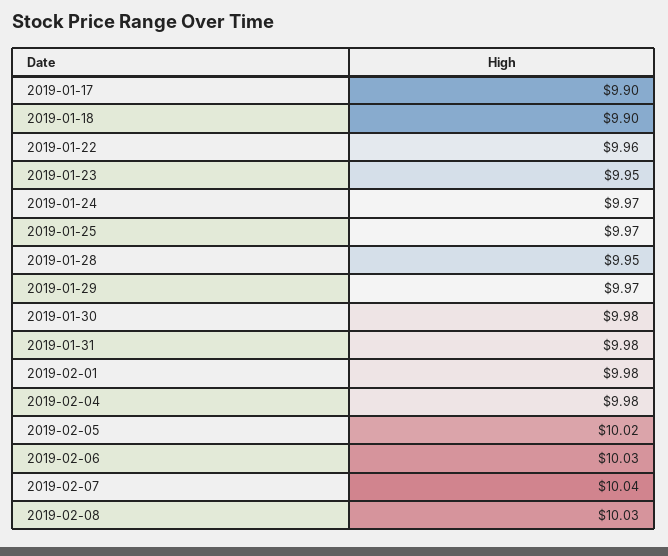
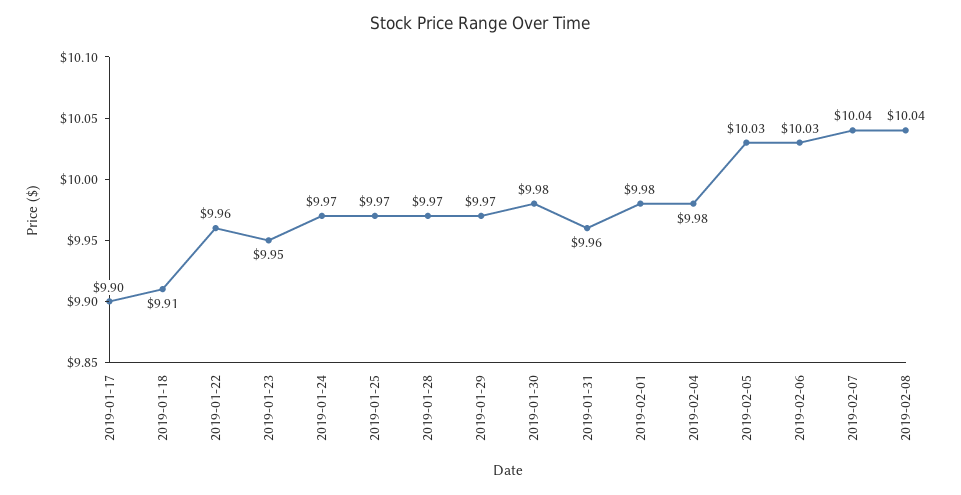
  {
    "2019-01-17": 9.9,
-   "2019-01-18": 9.9,
+   "2019-01-18": 9.91,
    "2019-01-22": 9.96,
    "2019-01-23": 9.95,
    "2019-01-24": 9.97,
    "2019-01-25": 9.97,
-   "2019-01-28": 9.95,
+   "2019-01-28": 9.97,
    "2019-01-29": 9.97,
    "2019-01-30": 9.98,
-   "2019-01-31": 9.98,
+   "2019-01-31": 9.96,
    "2019-02-01": 9.98,
    "2019-02-04": 9.98,
-   "2019-02-05": 10.02,
+   "2019-02-05": 10.03,
    "2019-02-06": 10.03,
    "2019-02-07": 10.04,
-   "2019-02-08": 10.03
+   "2019-02-08": 10.04
  }

